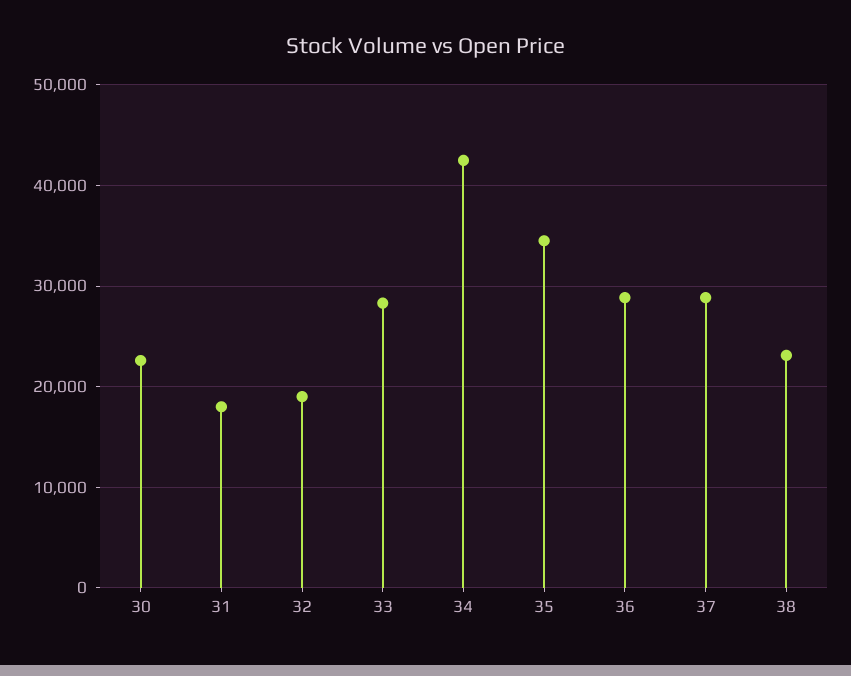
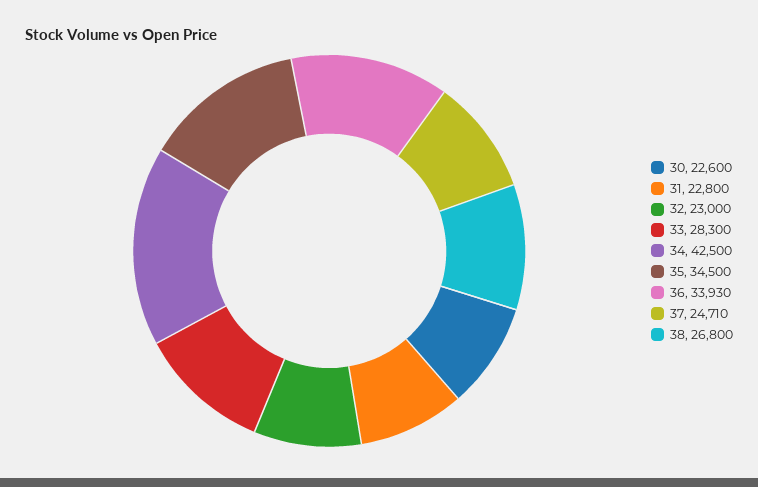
  {
    "30": 22600,
-   "31": 18000,
+   "31": 22800,
-   "32": 19000,
+   "32": 23000,
    "33": 28300,
    "34": 42500,
    "35": 34500,
-   "36": 29000,
+   "36": 33930,
-   "37": 29000,
+   "37": 24710,
-   "38": 23000
+   "38": 26800
  }

